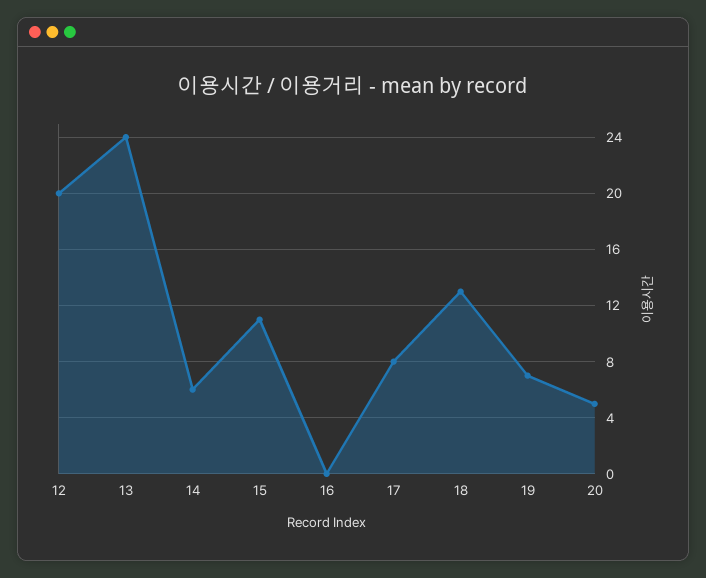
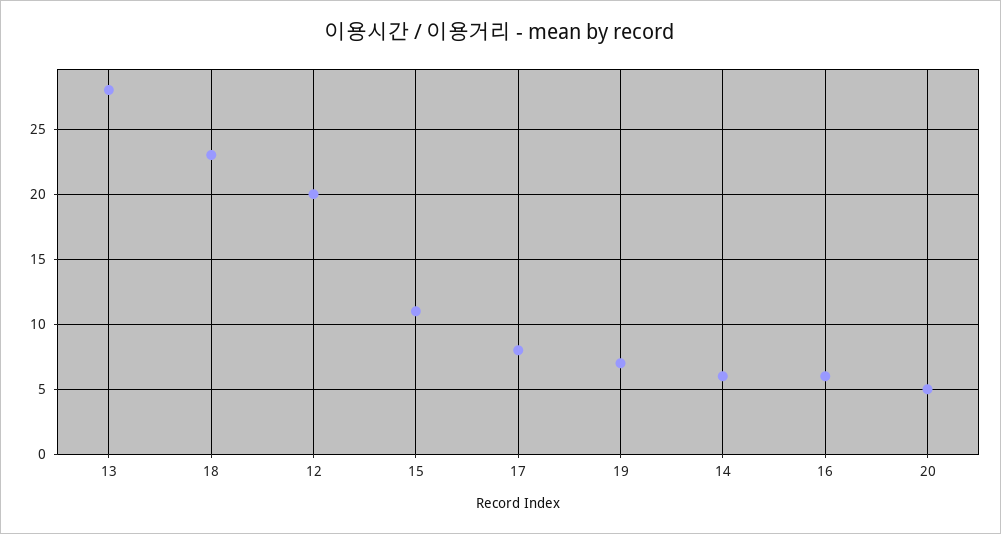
  {
    "12": 20,
-   "13": 24,
+   "13": 28,
    "14": 6,
    "15": 11,
-   "16": 0,
+   "16": 6,
    "17": 8,
-   "18": 13,
+   "18": 23,
    "19": 7,
    "20": 5
  }

